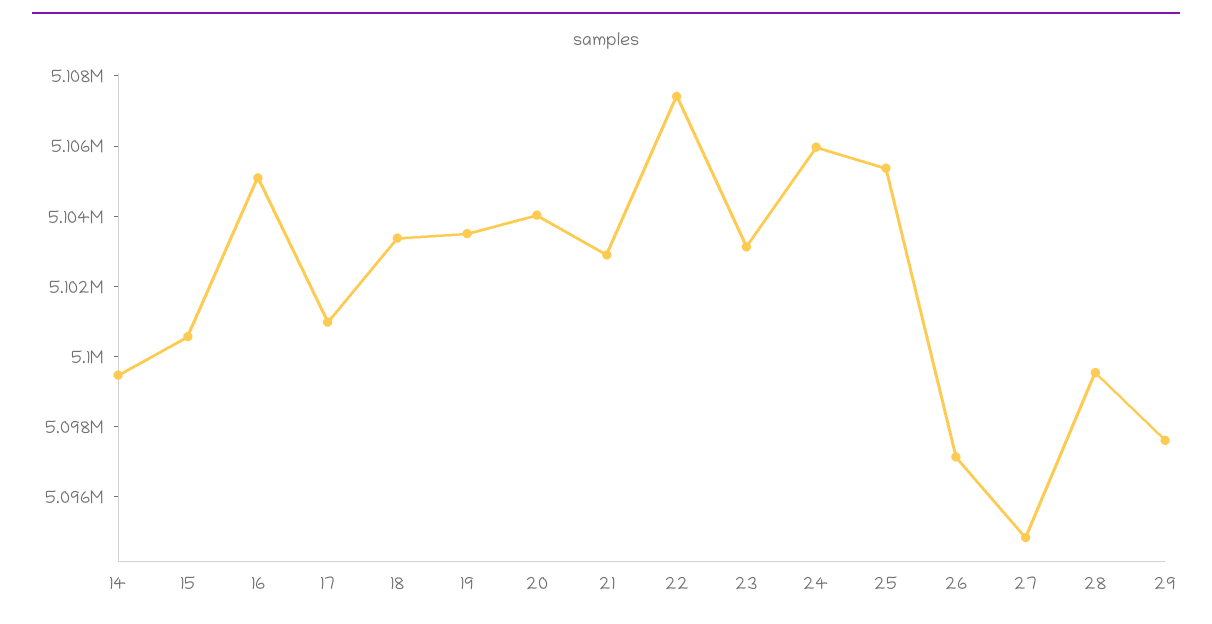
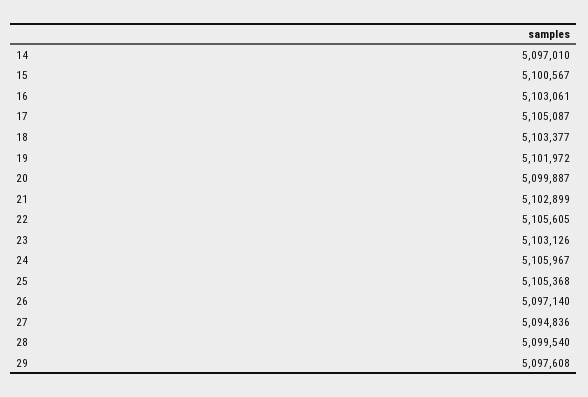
  {
-   "14": 5099500,
+   "14": 5097010,
    "15": 5100567,
-   "16": 5105000,
+   "16": 5103061,
-   "17": 5101000,
+   "17": 5105087,
    "18": 5103377,
-   "19": 5103500,
+   "19": 5101972,
-   "20": 5104000,
+   "20": 5099887,
    "21": 5102899,
-   "22": 5107500,
+   "22": 5105605,
    "23": 5103126,
    "24": 5105967,
    "25": 5105368,
    "26": 5097140,
    "27": 5094836,
    "28": 5099540,
    "29": 5097608
  }

